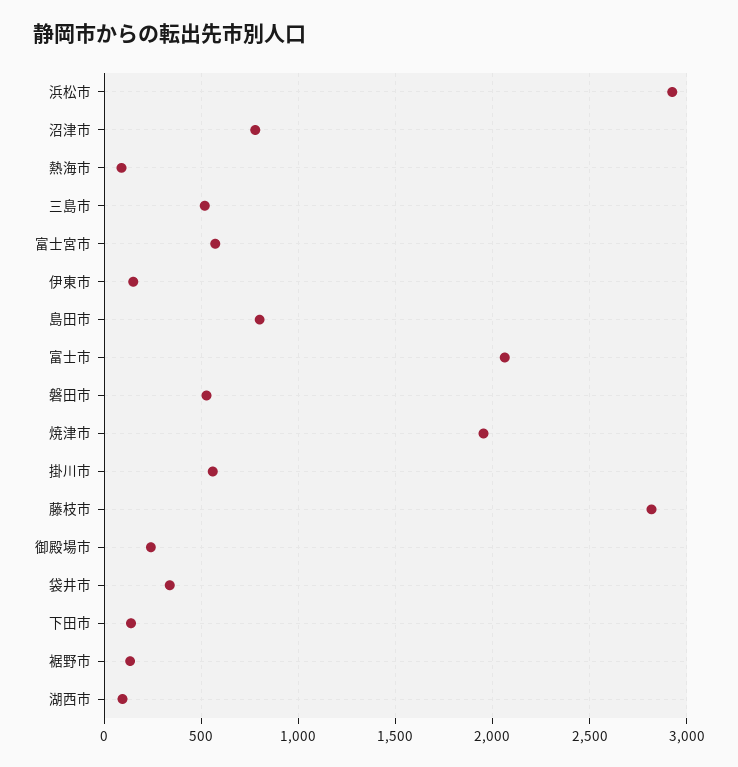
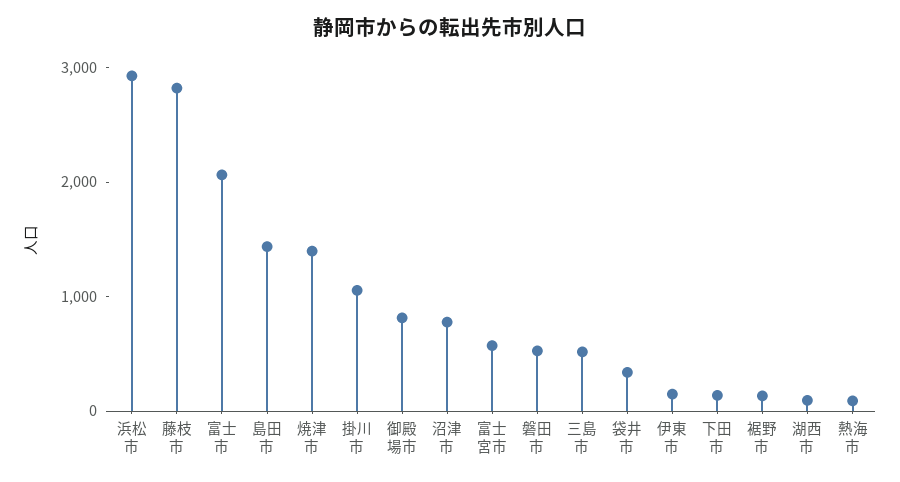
  {
    "浜松市": 2950,
    "沼津市": 800,
    "熱海市": 100,
    "三島市": 500,
    "富士宮市": 550,
    "伊東市": 150,
-   "島田市": 800,
+   "島田市": 1400,
    "富士市": 2050,
    "磐田市": 550,
-   "焼津市": 1950,
+   "焼津市": 1400,
-   "掛川市": 550,
+   "掛川市": 1000,
    "藤枝市": 2800,
-   "御殿場市": 250,
+   "御殿場市": 800,
    "袋井市": 350,
    "下田市": 150,
    "裾野市": 150,
    "湖西市": 100
  }

